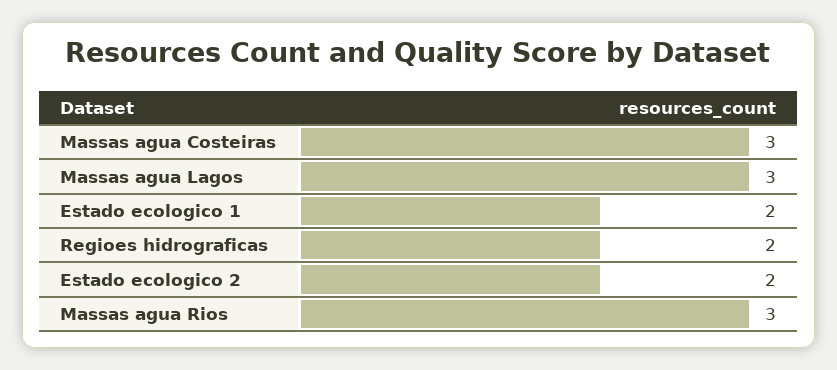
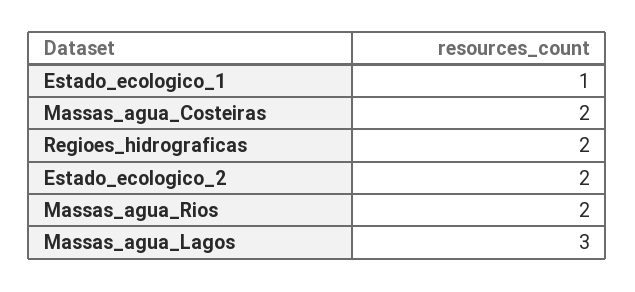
  {
-   "Massas agua Costeiras": 3,
+   "Massas agua Costeiras": 2,
    "Massas agua Lagos": 3,
-   "Estado ecologico 1": 2,
+   "Estado ecologico 1": 1,
    "Regioes hidrograficas": 2,
    "Estado ecologico 2": 2,
-   "Massas agua Rios": 3
+   "Massas agua Rios": 2
  }

